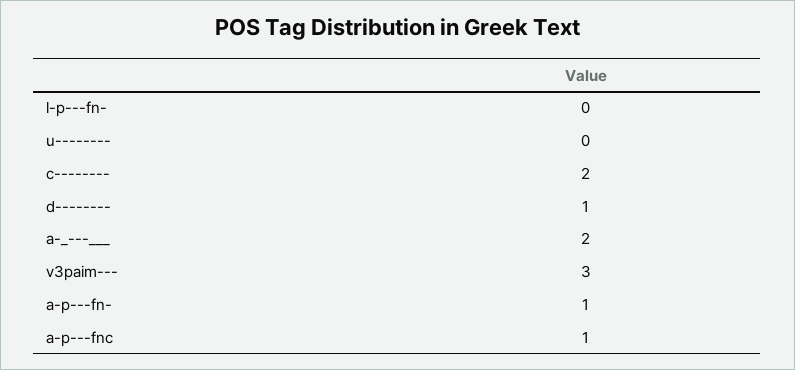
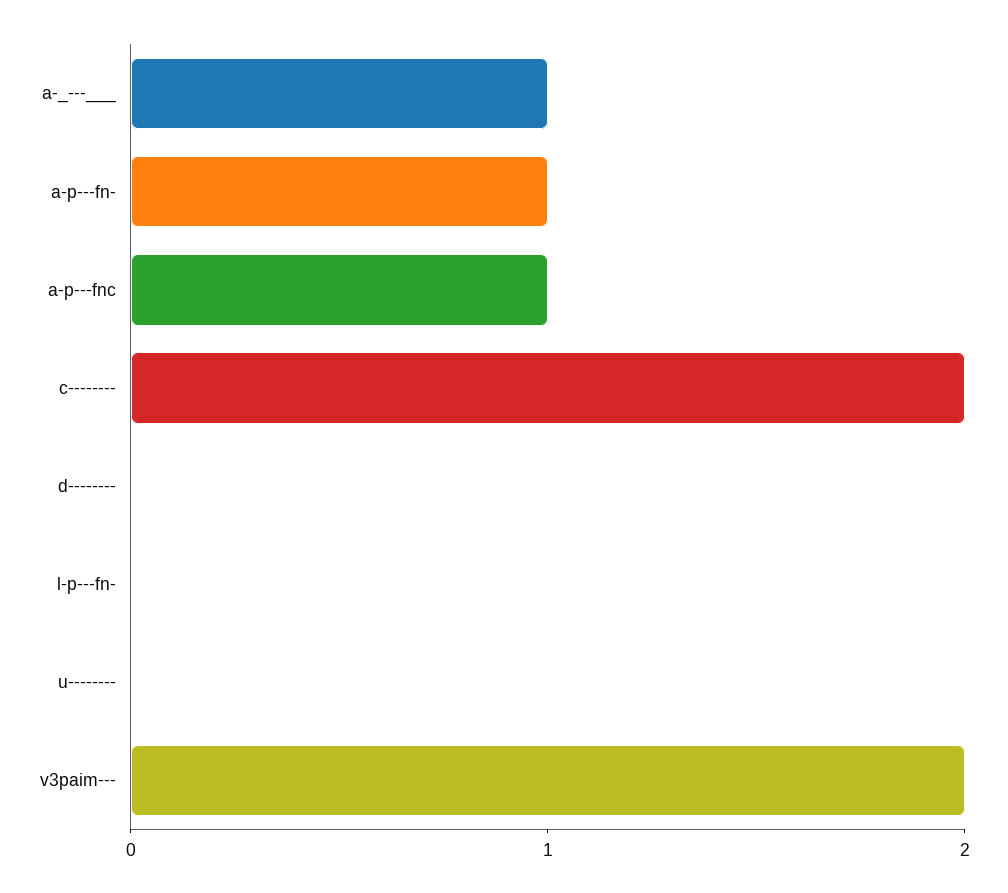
  {
    "l-p---fn-": 0,
    "u--------": 0,
    "c--------": 2,
-   "d--------": 1,
+   "d--------": 0,
-   "a-_---___": 2,
+   "a-_---___": 1,
-   "v3paim---": 3,
+   "v3paim---": 2,
    "a-p---fn-": 1,
    "a-p---fnc": 1
  }

